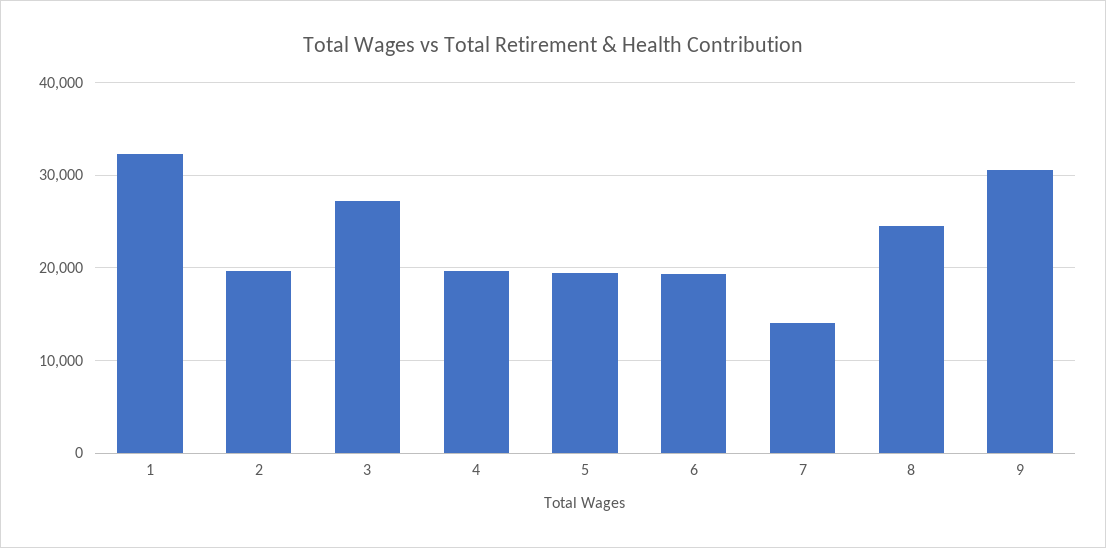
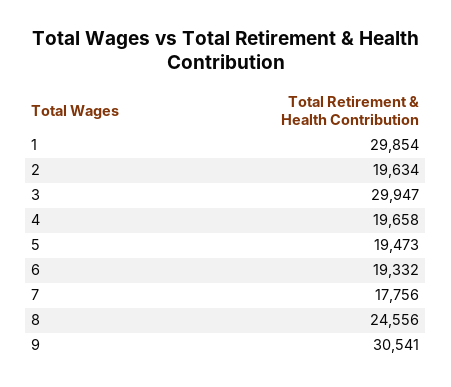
  {
-   "1": 32000,
+   "1": 29854,
    "2": 19634,
-   "3": 27000,
+   "3": 29947,
    "4": 19658,
    "5": 19473,
    "6": 19332,
-   "7": 14000,
+   "7": 17756,
    "8": 24556,
    "9": 30541
  }

